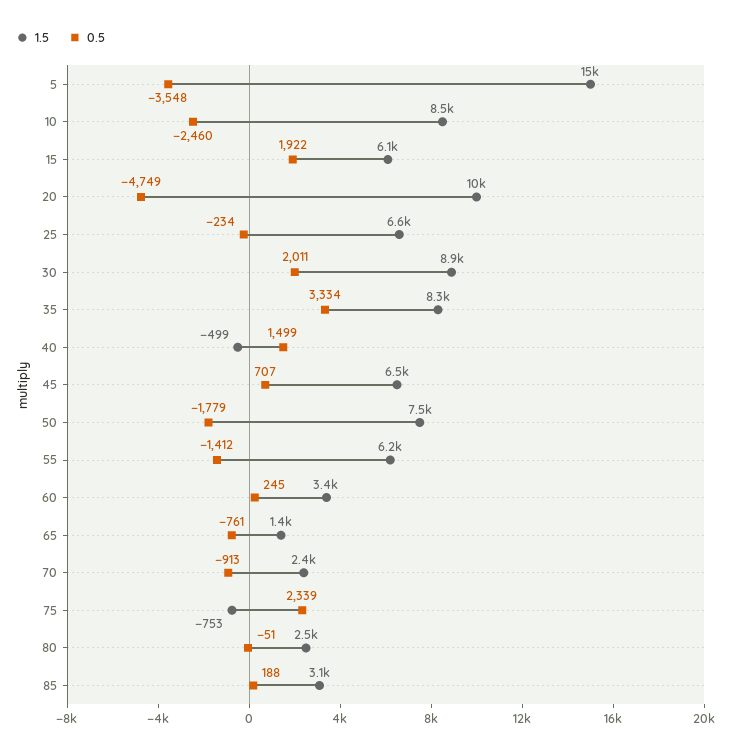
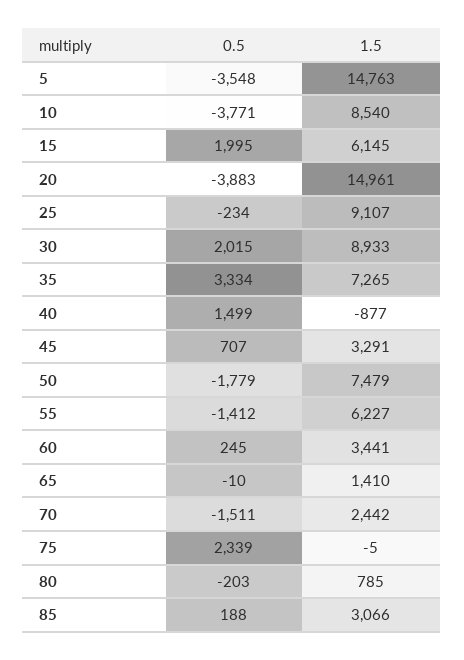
  {
    "1.5": {
      "5": 14763,
      "10": 8540,
      "15": 6145,
-     "20": 10000,
+     "20": 14961,
-     "25": 6600,
+     "25": 9107,
      "30": 8933,
-     "35": 8300,
+     "35": 7265,
-     "40": -499,
+     "40": -877,
-     "45": 6500,
+     "45": 3291,
      "50": 7479,
      "55": 6227,
      "60": 3441,
      "65": 1410,
      "70": 2442,
-     "75": -753,
+     "75": -5,
-     "80": 2500,
+     "80": 785,
      "85": 3066
    },
    "0.5": {
      "5": -3548,
-     "10": -2460,
+     "10": -3771,
-     "15": 1922,
+     "15": 1995,
-     "20": -4749,
+     "20": -3883,
      "25": -234,
-     "30": 2011,
+     "30": 2015,
      "35": 3334,
      "40": 1499,
      "45": 707,
      "50": -1779,
      "55": -1412,
      "60": 245,
-     "65": -761,
+     "65": -10,
-     "70": -913,
+     "70": -1511,
      "75": 2339,
-     "80": -51,
+     "80": -203,
      "85": 188
    }
  }

